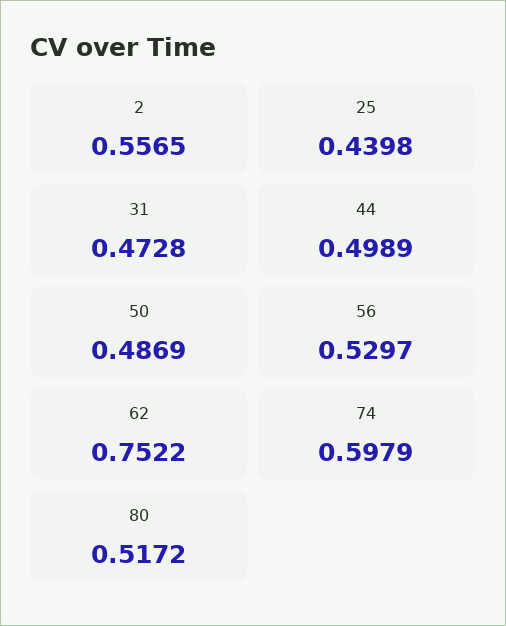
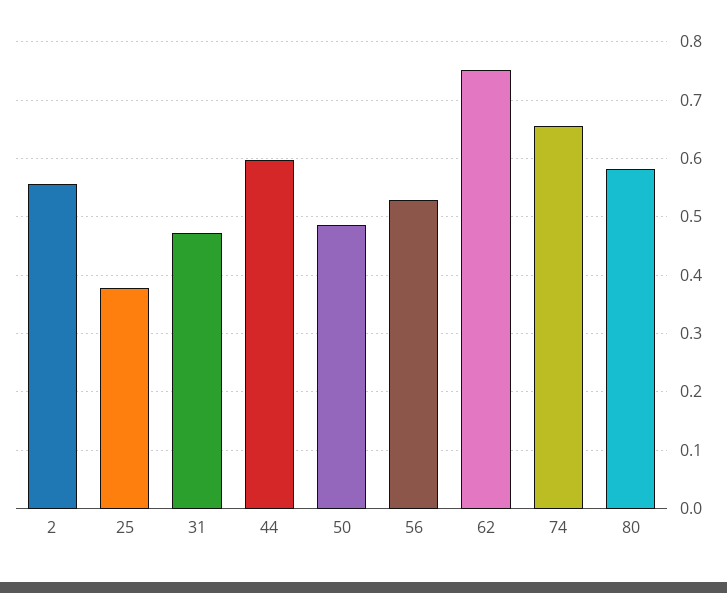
  {
    "2": 0.5565,
-   "25": 0.4398,
+   "25": 0.38,
    "31": 0.4728,
-   "44": 0.4989,
+   "44": 0.6,
    "50": 0.4869,
    "56": 0.5297,
    "62": 0.7522,
-   "74": 0.5979,
+   "74": 0.66,
-   "80": 0.5172
+   "80": 0.58
  }

